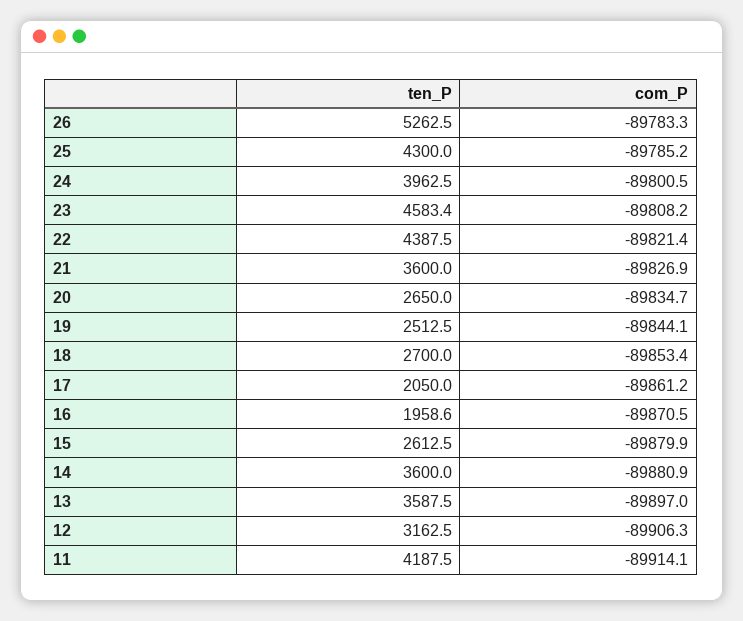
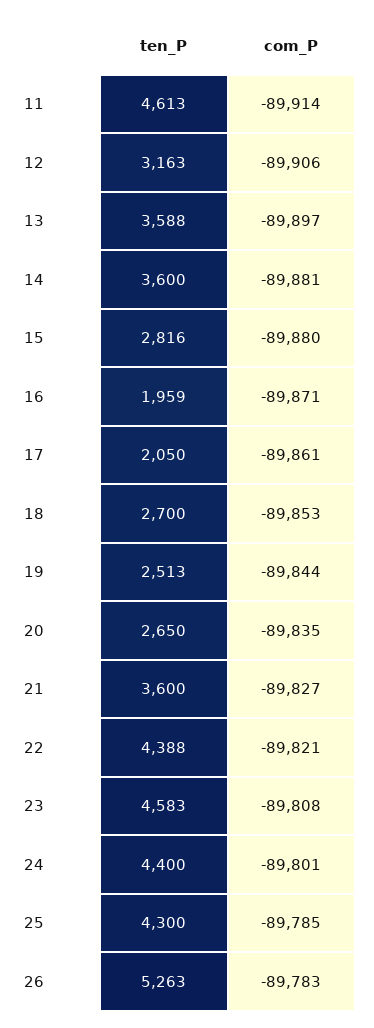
  {
    "ten_P": {
      "26": 5262.5,
      "25": 4300,
-     "24": 3962.5,
+     "24": 4400,
      "23": 4583.4,
      "22": 4387.5,
      "21": 3600,
      "20": 2650,
      "19": 2512.5,
      "18": 2700,
      "17": 2050,
      "16": 1958.6,
-     "15": 2612.5,
+     "15": 2816,
      "14": 3600,
      "13": 3587.5,
      "12": 3162.5,
-     "11": 4187.5
+     "11": 4613
    },
    "com_P": {
      "26": -89783.3,
      "25": -89785.2,
      "24": -89800.5,
      "23": -89808.2,
      "22": -89821.4,
      "21": -89826.9,
      "20": -89834.7,
      "19": -89844.1,
      "18": -89853.4,
      "17": -89861.2,
      "16": -89870.5,
      "15": -89879.9,
      "14": -89880.9,
      "13": -89897,
      "12": -89906.3,
      "11": -89914.1
    }
  }

